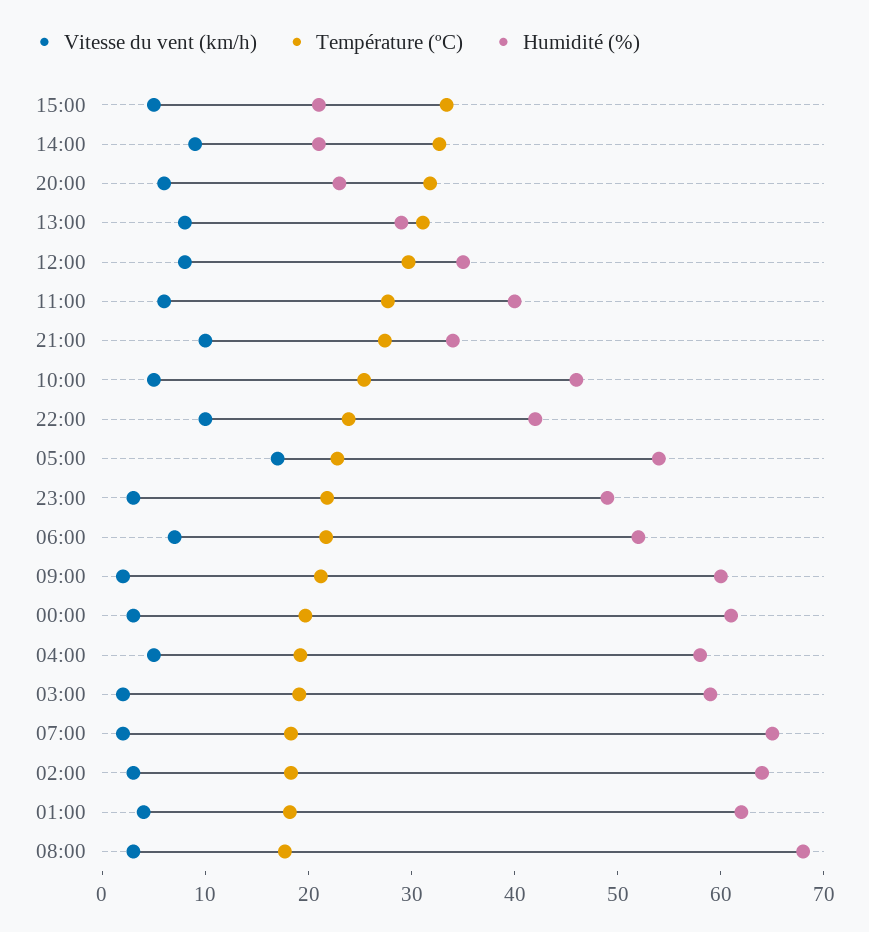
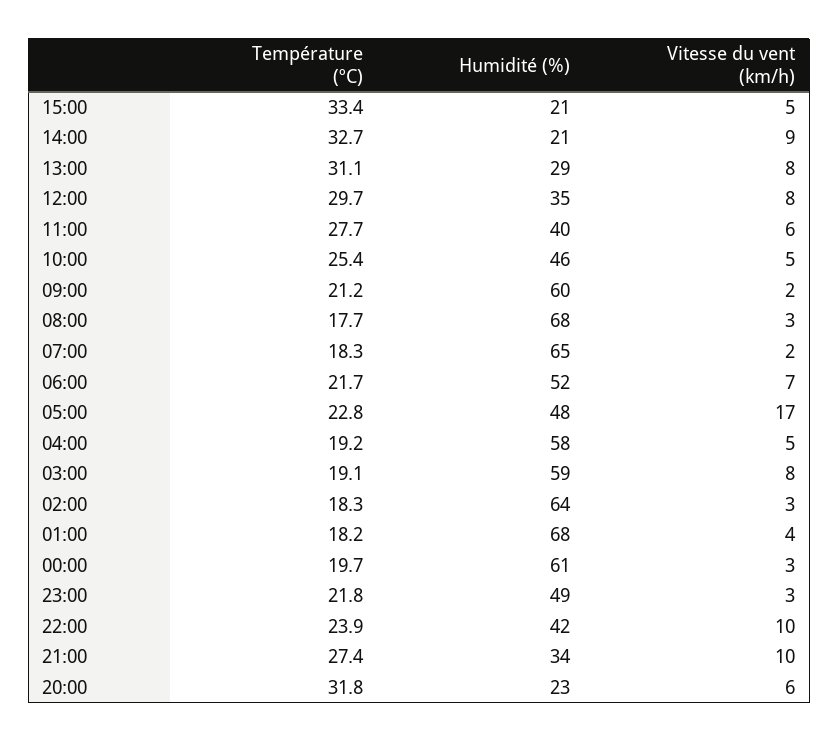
  {
    "Vitesse du vent (km/h)": {
      "15:00": 5,
      "14:00": 9,
      "20:00": 6,
      "13:00": 8,
      "12:00": 8,
      "11:00": 6,
      "21:00": 10,
      "10:00": 5,
      "22:00": 10,
      "05:00": 17,
      "23:00": 3,
      "06:00": 7,
      "09:00": 2,
      "00:00": 3,
      "04:00": 5,
-     "03:00": 2,
+     "03:00": 8,
      "07:00": 2,
      "02:00": 3,
      "01:00": 4,
      "08:00": 3
    },
    "Température (ºC)": {
      "15:00": 33.4,
      "14:00": 32.7,
      "20:00": 31.8,
      "13:00": 31.1,
      "12:00": 29.7,
      "11:00": 27.7,
      "21:00": 27.4,
      "10:00": 25.4,
      "22:00": 23.9,
      "05:00": 22.8,
      "23:00": 21.8,
      "06:00": 21.7,
      "09:00": 21.2,
      "00:00": 19.7,
      "04:00": 19.2,
      "03:00": 19.1,
      "07:00": 18.3,
      "02:00": 18.3,
      "01:00": 18.2,
      "08:00": 17.7
    },
    "Humidité (%)": {
      "15:00": 21,
      "14:00": 21,
      "20:00": 23,
      "13:00": 29,
      "12:00": 35,
      "11:00": 40,
      "21:00": 34,
      "10:00": 46,
      "22:00": 42,
-     "05:00": 54,
+     "05:00": 48,
      "23:00": 49,
      "06:00": 52,
      "09:00": 60,
      "00:00": 61,
      "04:00": 58,
      "03:00": 59,
      "07:00": 65,
      "02:00": 64,
-     "01:00": 62,
+     "01:00": 68,
      "08:00": 68
    }
  }

